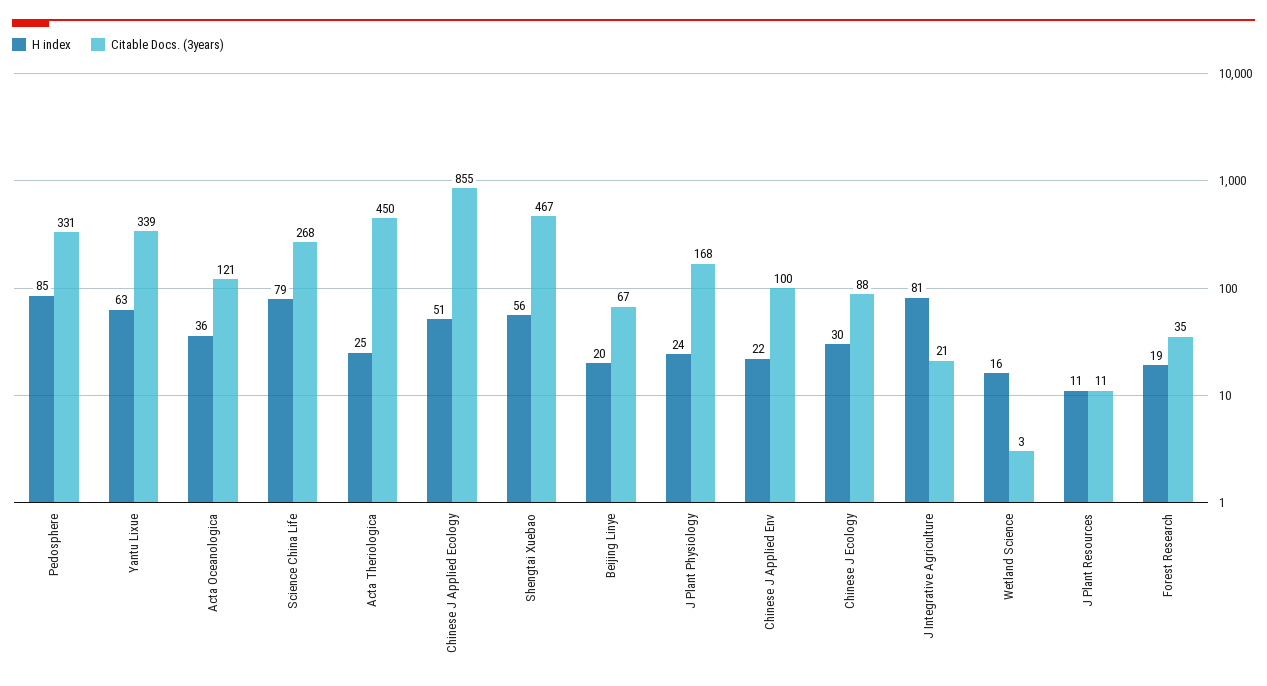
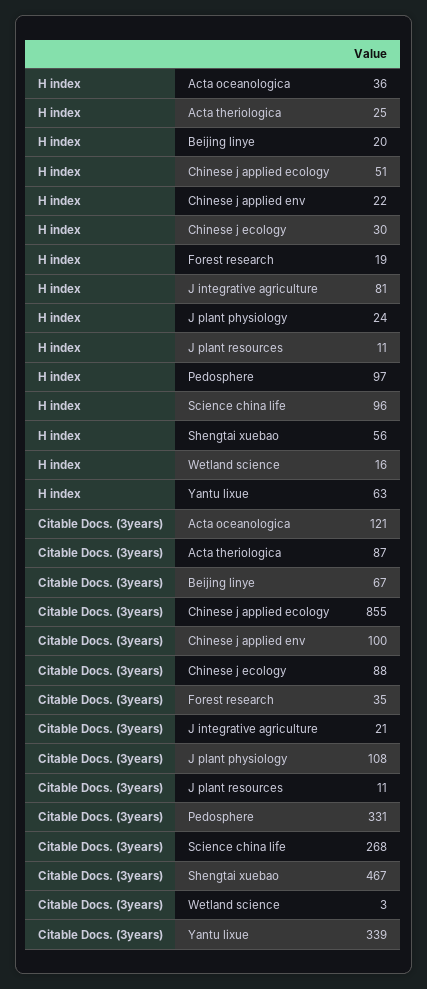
  {
    "H index": {
-     "Pedosphere": 85,
+     "Pedosphere": 97,
      "Yantu Lixue": 63,
      "Acta Oceanologica": 36,
-     "Science China Life": 79,
+     "Science China Life": 96,
      "Acta Theriologica": 25,
      "Chinese J Applied Ecology": 51,
      "Shengtai Xuebao": 56,
      "Beijing Linye": 20,
      "J Plant Physiology": 24,
      "Chinese J Applied Env": 22,
      "Chinese J Ecology": 30,
      "J Integrative Agriculture": 81,
      "Wetland Science": 16,
      "J Plant Resources": 11,
      "Forest Research": 19
    },
    "Citable Docs. (3years)": {
      "Pedosphere": 331,
      "Yantu Lixue": 339,
      "Acta Oceanologica": 121,
      "Science China Life": 268,
-     "Acta Theriologica": 450,
+     "Acta Theriologica": 87,
      "Chinese J Applied Ecology": 855,
      "Shengtai Xuebao": 467,
      "Beijing Linye": 67,
-     "J Plant Physiology": 168,
+     "J Plant Physiology": 108,
      "Chinese J Applied Env": 100,
      "Chinese J Ecology": 88,
      "J Integrative Agriculture": 21,
      "Wetland Science": 3,
      "J Plant Resources": 11,
      "Forest Research": 35
    }
  }

